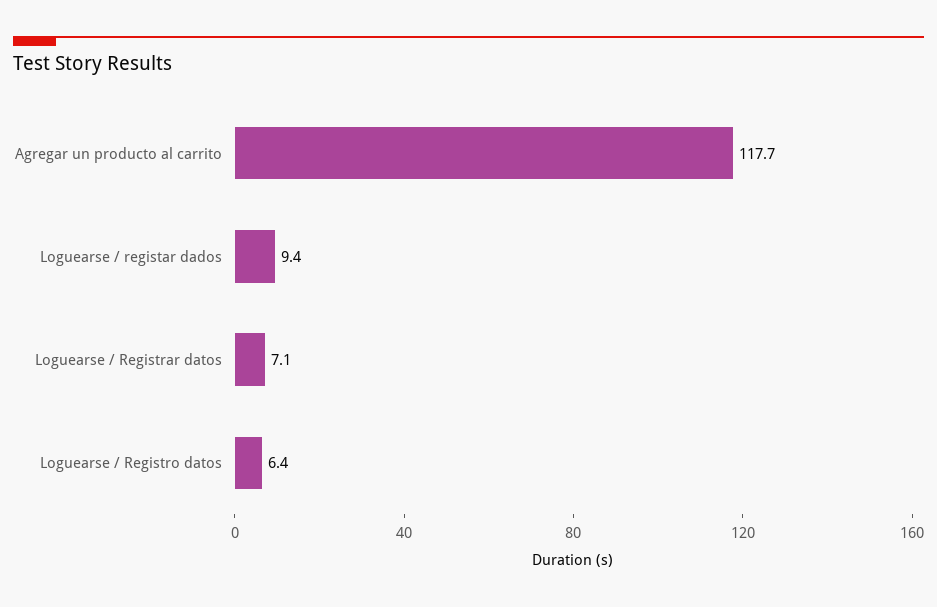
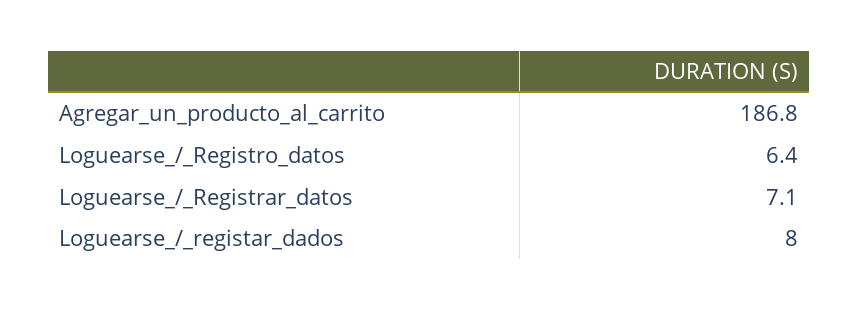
  {
-   "Agregar un producto al carrito": 117.7,
+   "Agregar un producto al carrito": 186.8,
-   "Loguearse / registar dados": 9.4,
+   "Loguearse / registar dados": 8,
    "Loguearse / Registrar datos": 7.1,
    "Loguearse / Registro datos": 6.4
  }

